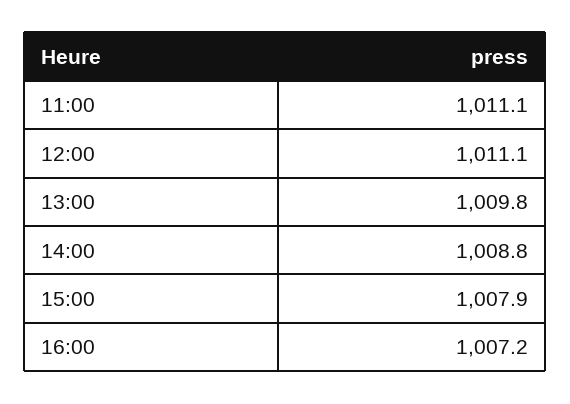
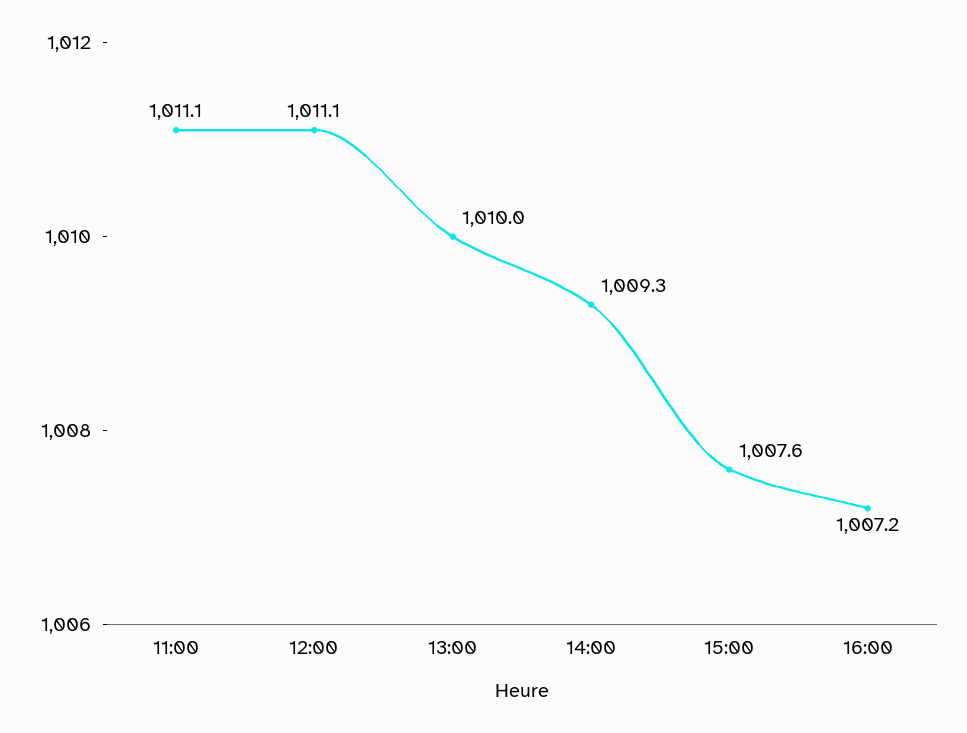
  {
    "11:00": 1011.1,
    "12:00": 1011.1,
-   "13:00": 1009.8,
+   "13:00": 1010,
-   "14:00": 1008.8,
+   "14:00": 1009.3,
-   "15:00": 1007.9,
+   "15:00": 1007.6,
    "16:00": 1007.2
  }

